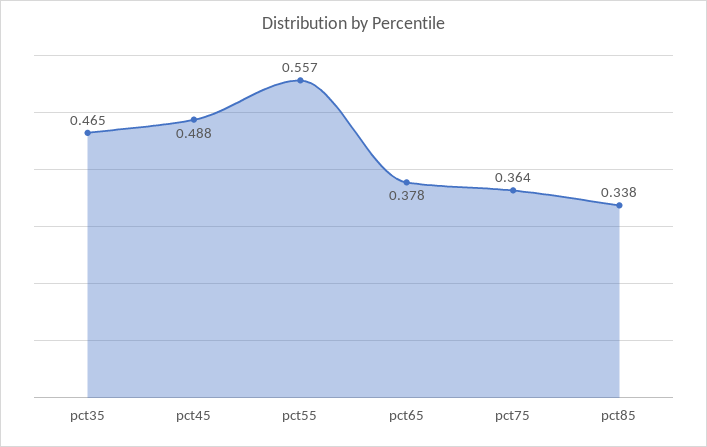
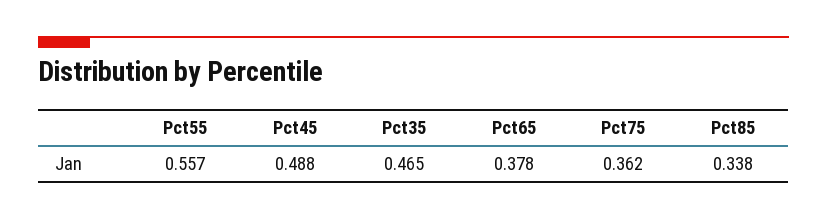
  {
    "pct35": 0.465,
    "pct45": 0.488,
    "pct55": 0.557,
    "pct65": 0.378,
-   "pct75": 0.364,
+   "pct75": 0.362,
    "pct85": 0.338
  }

